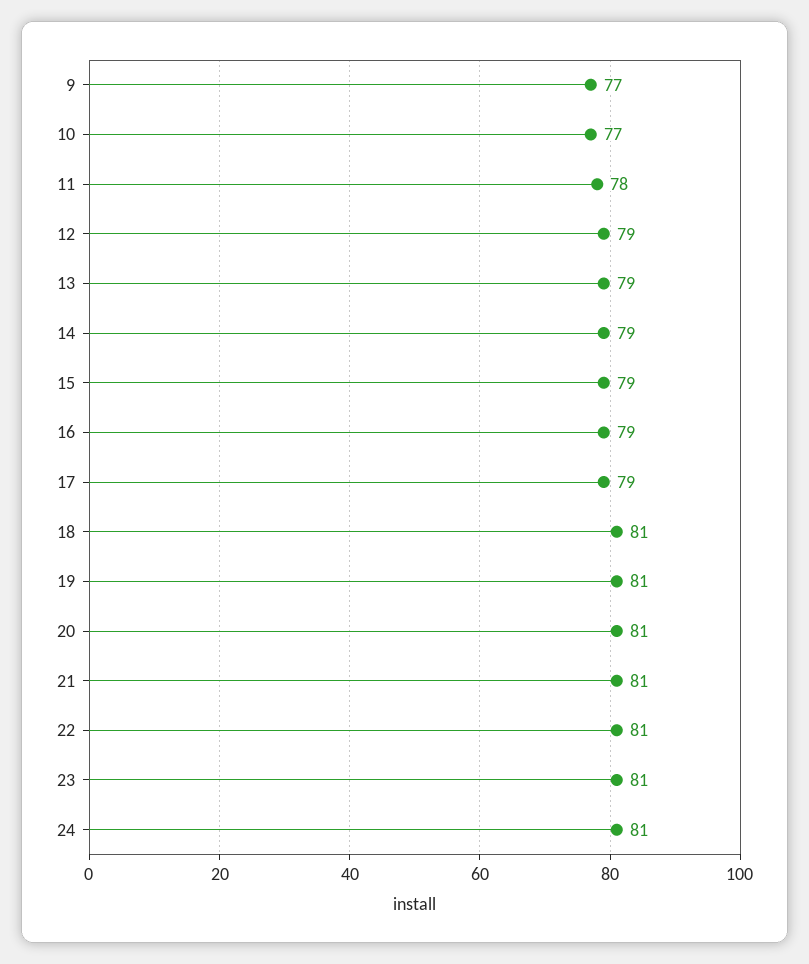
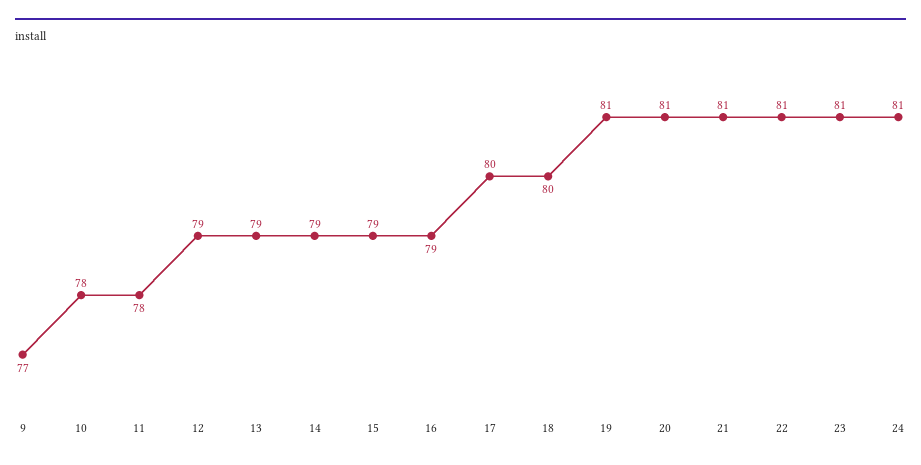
  {
    "9": 77,
-   "10": 77,
+   "10": 78,
    "11": 78,
    "12": 79,
    "13": 79,
    "14": 79,
    "15": 79,
    "16": 79,
-   "17": 79,
+   "17": 80,
-   "18": 81,
+   "18": 80,
    "19": 81,
    "20": 81,
    "21": 81,
    "22": 81,
    "23": 81,
    "24": 81
  }

